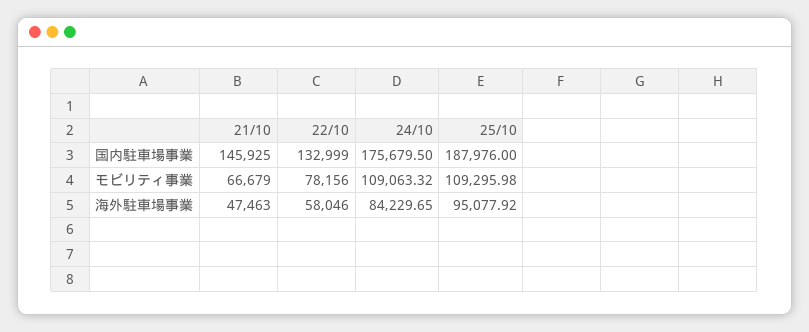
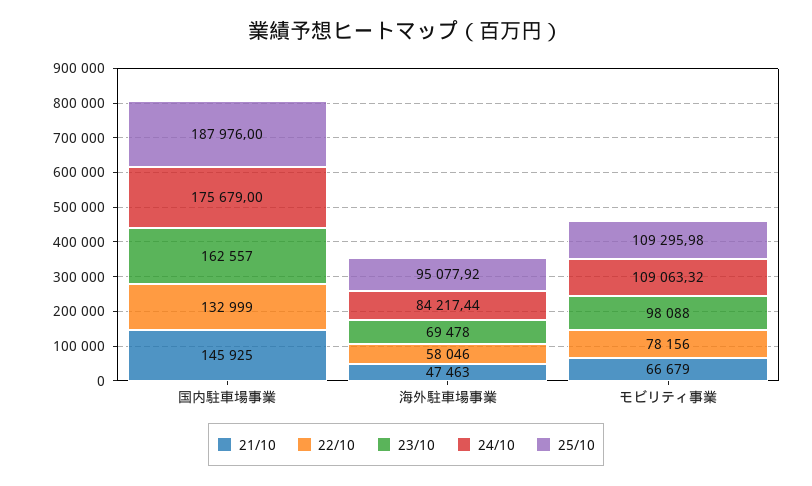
  {
    "21/10": {
      "国内駐車場事業": 145925,
      "モビリティ事業": 66679,
      "海外駐車場事業": 47463
    },
    "22/10": {
      "国内駐車場事業": 132999,
      "モビリティ事業": 78156,
      "海外駐車場事業": 58046
    },
    "24/10": {
-     "国内駐車場事業": 175679.5,
+     "国内駐車場事業": 175679,
      "モビリティ事業": 109063.32,
-     "海外駐車場事業": 84229.65
+     "海外駐車場事業": 84217.44
    },
    "25/10": {
      "国内駐車場事業": 187976,
      "モビリティ事業": 109295.98,
      "海外駐車場事業": 95077.92
-   }
+   },
+   "23/10": {
+     "国内駐車場事業": 162557,
+     "海外駐車場事業": 69478,
+     "モビリティ事業": 98088
+   }
  }

